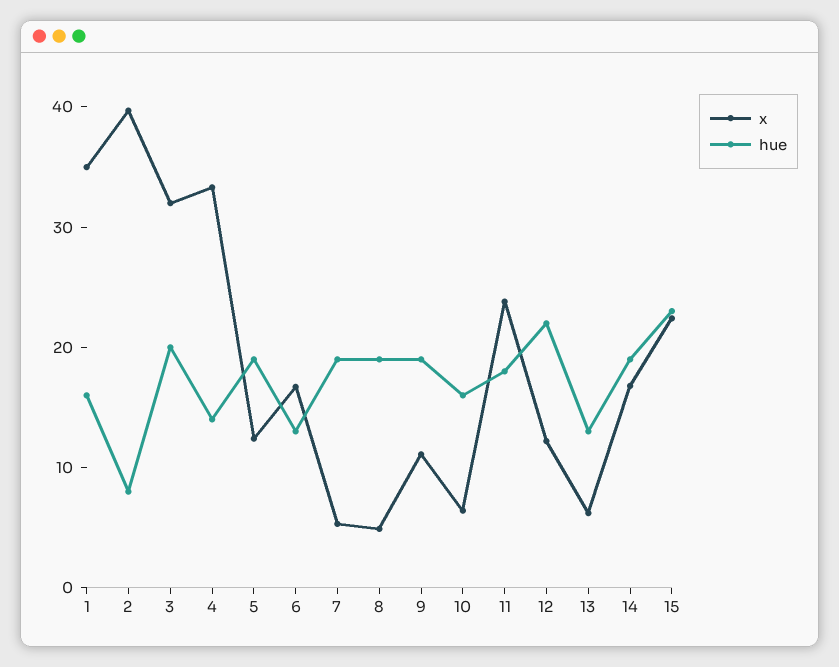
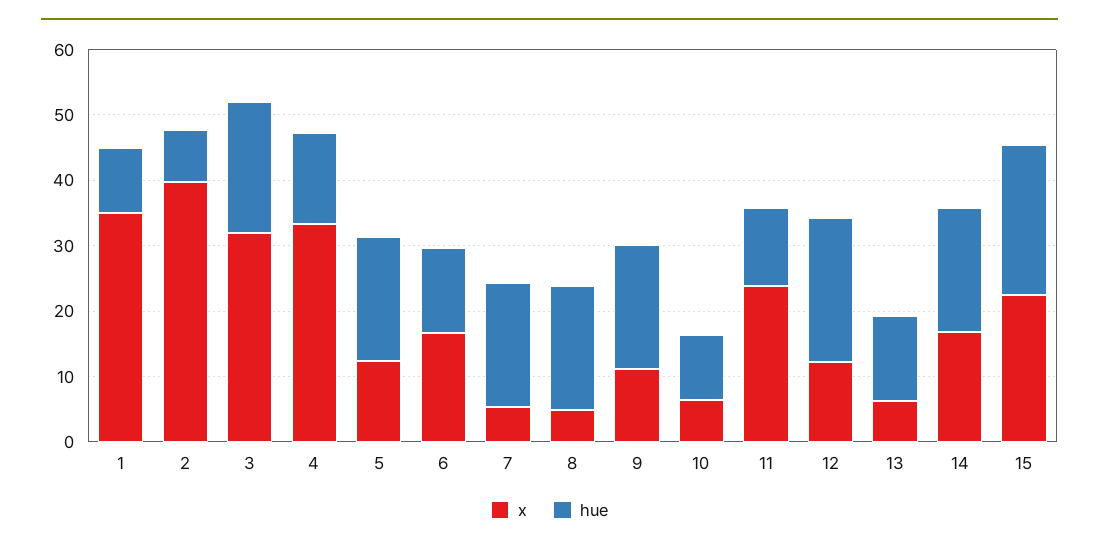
  {
    "x": {
      "1": 36,
      "2": 40,
      "3": 32,
      "4": 34,
      "5": 12,
      "6": 16,
      "7": 6,
      "8": 4,
      "9": 12,
      "10": 6,
      "11": 24,
      "12": 12,
      "13": 6,
      "14": 16,
      "15": 22
    },
    "hue": {
-     "1": 16,
+     "1": 10,
      "2": 8,
      "3": 20,
      "4": 14,
      "5": 20,
      "6": 14,
      "7": 20,
      "8": 20,
      "9": 20,
-     "10": 16,
+     "10": 10,
-     "11": 18,
+     "11": 12,
      "12": 22,
      "13": 14,
      "14": 20,
      "15": 24
    }
  }

